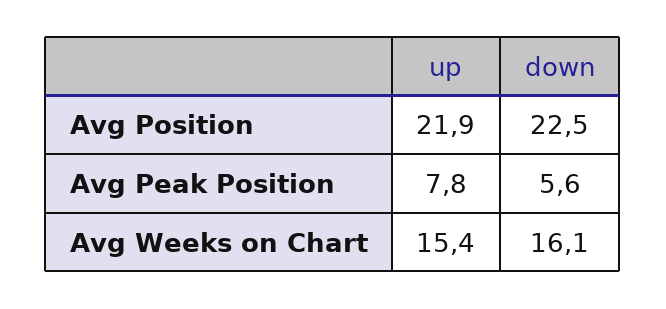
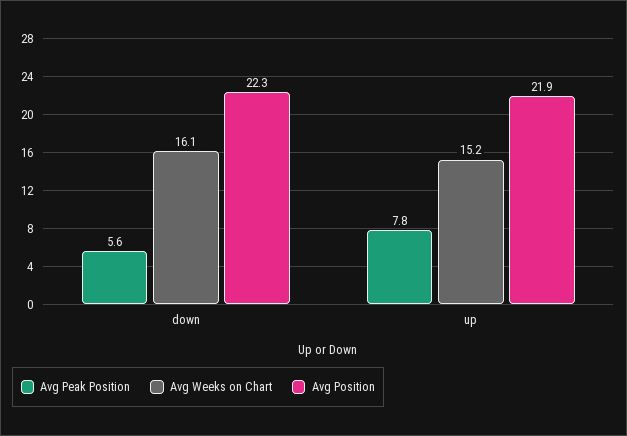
  {
    "Avg Position": {
      "up": 21.9,
-     "down": 22.5
+     "down": 22.3
    },
    "Avg Peak Position": {
      "up": 7.8,
      "down": 5.6
    },
    "Avg Weeks on Chart": {
-     "up": 15.4,
+     "up": 15.2,
      "down": 16.1
    }
  }

